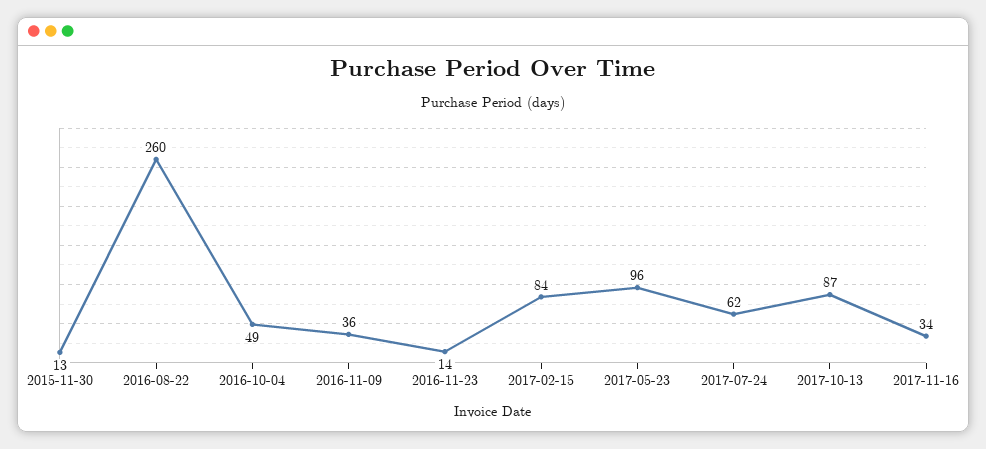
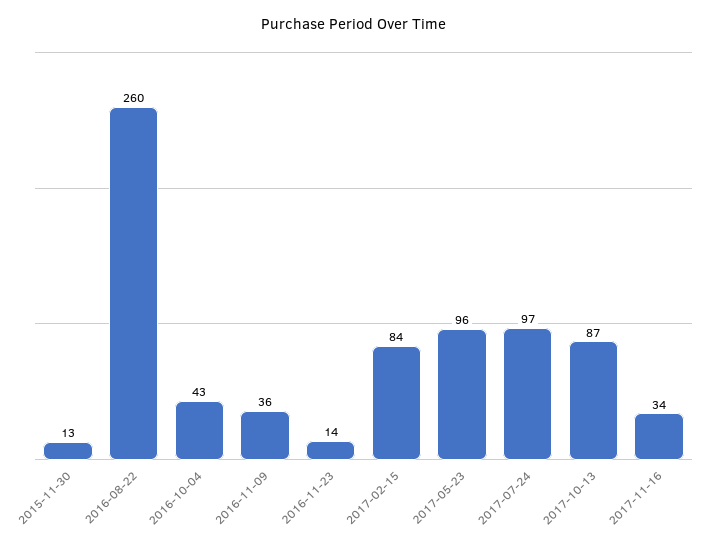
  {
    "2015-11-30": 13,
    "2016-08-22": 260,
-   "2016-10-04": 49,
+   "2016-10-04": 43,
    "2016-11-09": 36,
    "2016-11-23": 14,
    "2017-02-15": 84,
    "2017-05-23": 96,
-   "2017-07-24": 62,
+   "2017-07-24": 97,
    "2017-10-13": 87,
    "2017-11-16": 34
  }

